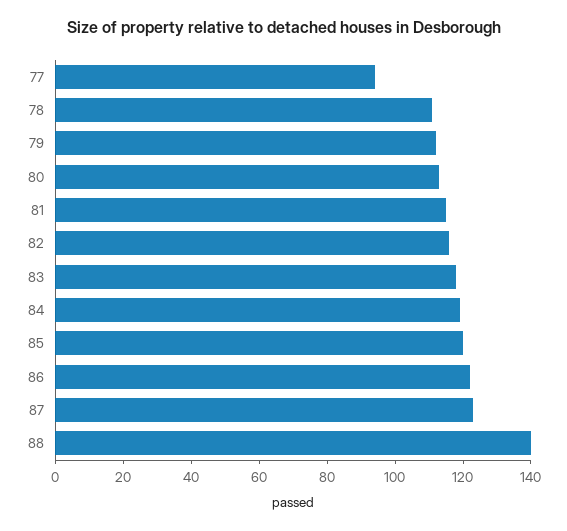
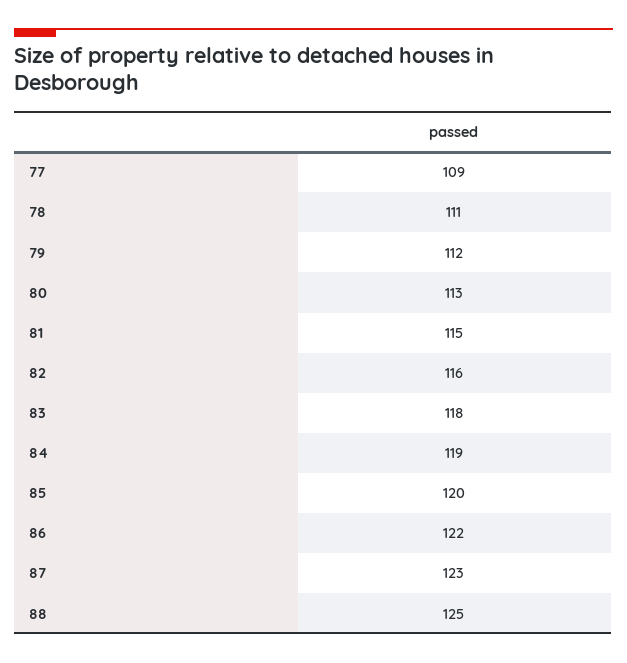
  {
-   "77": 95,
+   "77": 109,
    "78": 111,
    "79": 112,
    "80": 113,
    "81": 115,
    "82": 116,
    "83": 118,
    "84": 119,
    "85": 120,
    "86": 122,
    "87": 123,
-   "88": 140
+   "88": 125
  }

